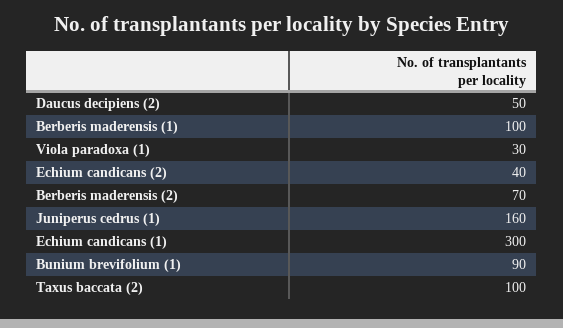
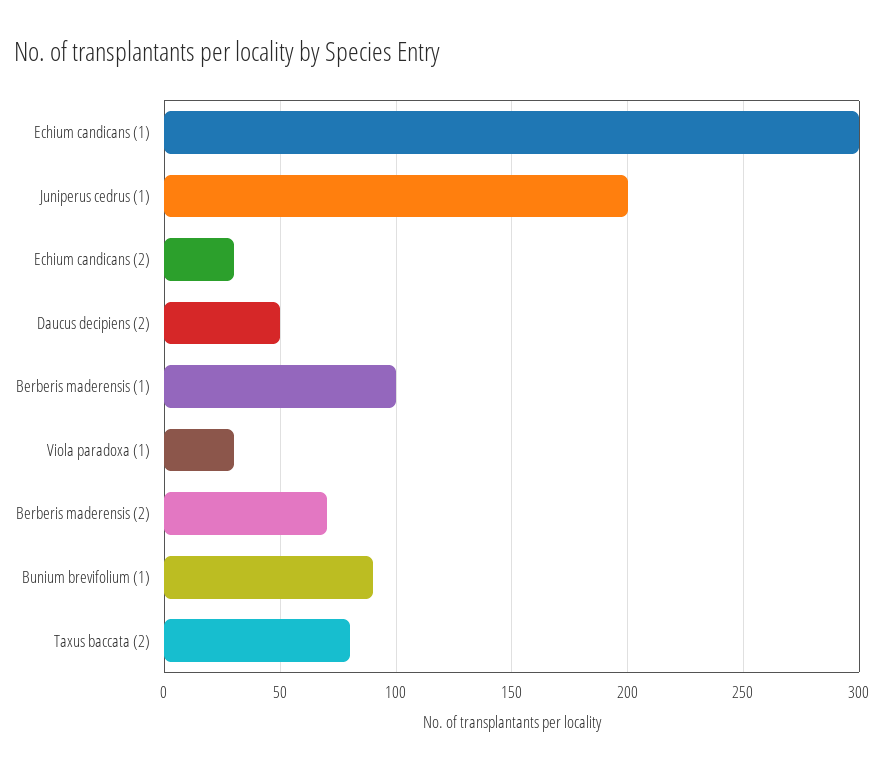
  {
    "Daucus decipiens (2)": 50,
    "Berberis maderensis (1)": 100,
    "Viola paradoxa (1)": 30,
-   "Echium candicans (2)": 40,
+   "Echium candicans (2)": 30,
    "Berberis maderensis (2)": 70,
-   "Juniperus cedrus (1)": 160,
+   "Juniperus cedrus (1)": 200,
    "Echium candicans (1)": 300,
    "Bunium brevifolium (1)": 90,
-   "Taxus baccata (2)": 100
+   "Taxus baccata (2)": 80
  }

